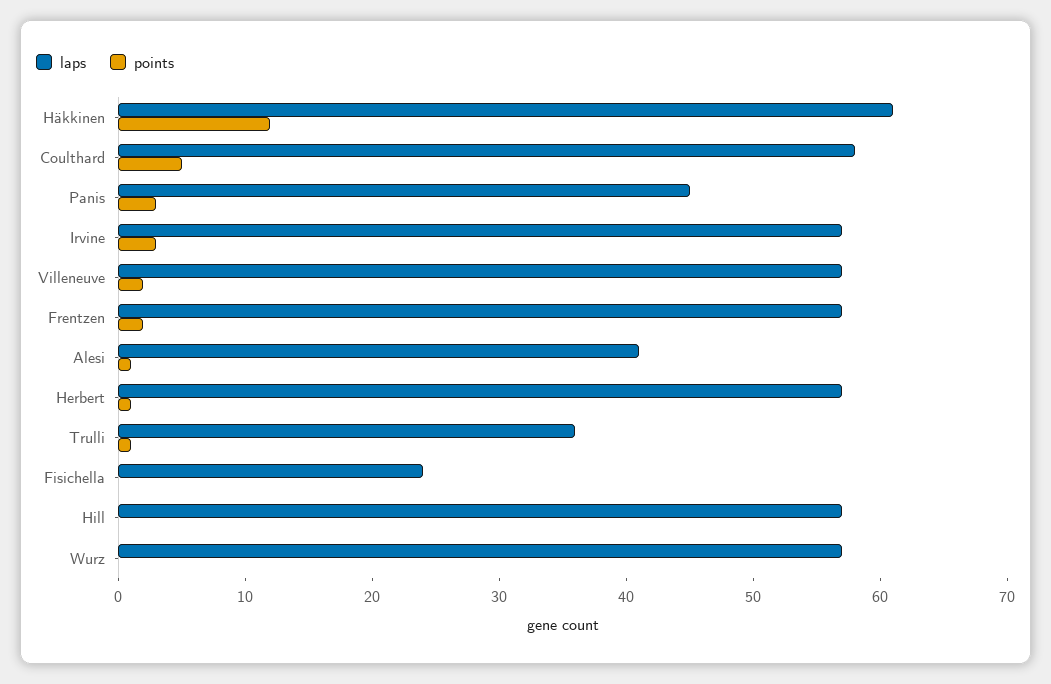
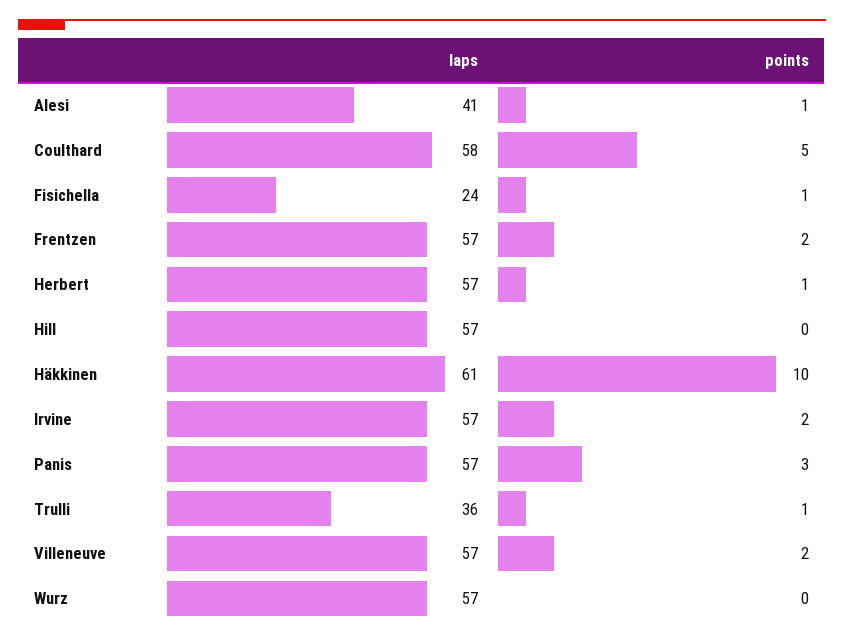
  {
    "laps": {
      "Häkkinen": 61,
      "Coulthard": 58,
-     "Panis": 45,
+     "Panis": 57,
      "Irvine": 57,
      "Villeneuve": 57,
      "Frentzen": 57,
      "Alesi": 41,
      "Herbert": 57,
      "Trulli": 36,
      "Fisichella": 24,
      "Hill": 57,
      "Wurz": 57
    },
    "points": {
-     "Häkkinen": 12,
+     "Häkkinen": 10,
      "Coulthard": 5,
      "Panis": 3,
-     "Irvine": 3,
+     "Irvine": 2,
      "Villeneuve": 2,
      "Frentzen": 2,
      "Alesi": 1,
      "Herbert": 1,
      "Trulli": 1,
-     "Fisichella": 0,
+     "Fisichella": 1,
      "Hill": 0,
      "Wurz": 0
    }
  }

